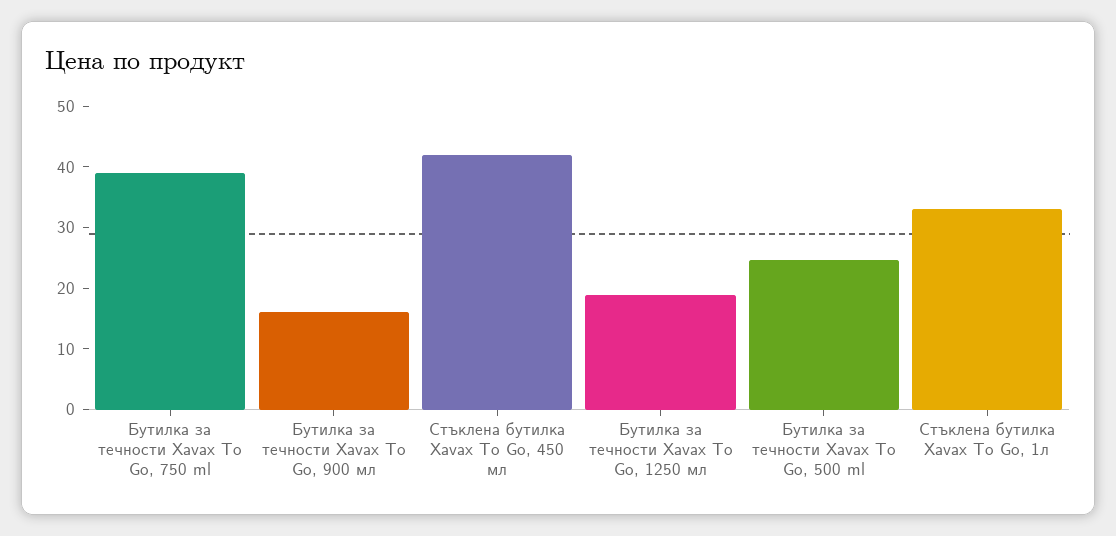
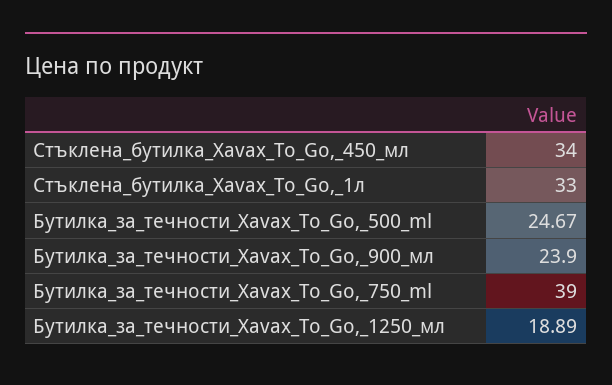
  {
    "Бутилка за течности Xavax To Go, 750 ml": 39,
-   "Бутилка за течности Xavax To Go, 900 мл": 16,
+   "Бутилка за течности Xavax To Go, 900 мл": 23.9,
-   "Стъклена бутилка Xavax To Go, 450 мл": 42,
+   "Стъклена бутилка Xavax To Go, 450 мл": 34,
    "Бутилка за течности Xavax To Go, 1250 мл": 18.89,
    "Бутилка за течности Xavax To Go, 500 ml": 24.67,
    "Стъклена бутилка Xavax To Go, 1л": 33
  }

